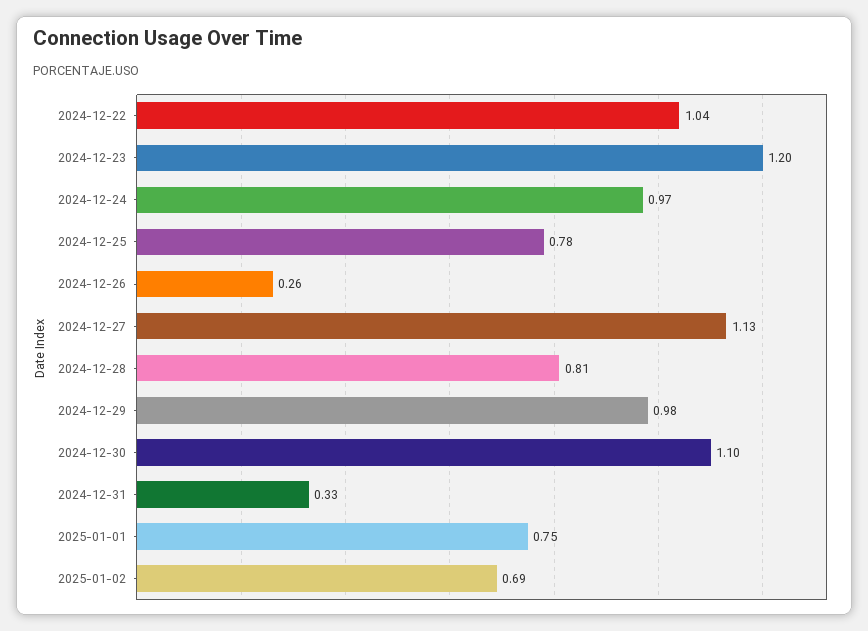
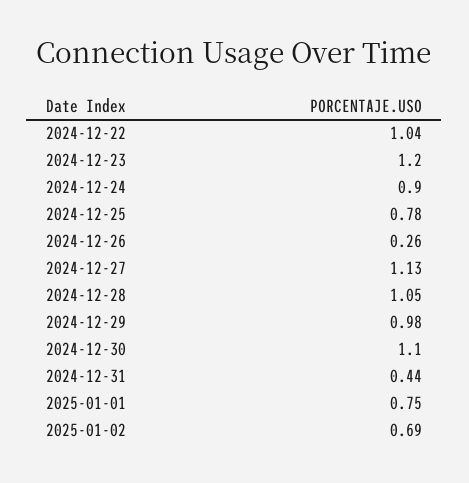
  {
    "2024-12-22": 1.04,
    "2024-12-23": 1.2,
-   "2024-12-24": 0.97,
+   "2024-12-24": 0.9,
    "2024-12-25": 0.78,
    "2024-12-26": 0.26,
    "2024-12-27": 1.13,
-   "2024-12-28": 0.81,
+   "2024-12-28": 1.05,
    "2024-12-29": 0.98,
    "2024-12-30": 1.1,
-   "2024-12-31": 0.33,
+   "2024-12-31": 0.44,
    "2025-01-01": 0.75,
    "2025-01-02": 0.69
  }

